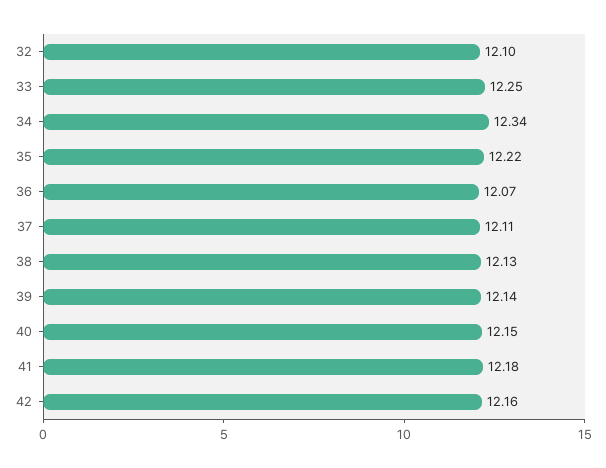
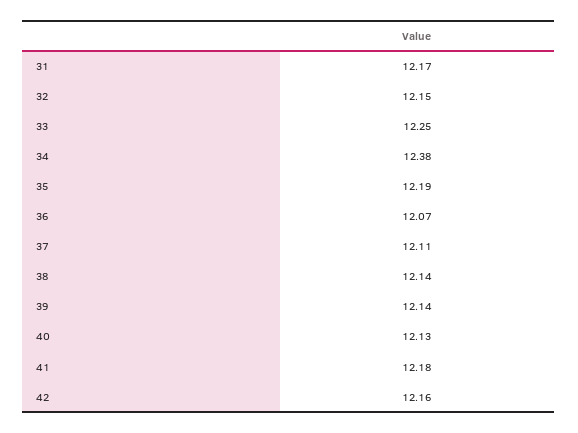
  {
-   "32": 12.1,
+   "32": 12.15,
    "33": 12.25,
-   "34": 12.34,
+   "34": 12.38,
-   "35": 12.22,
+   "35": 12.19,
    "36": 12.07,
    "37": 12.11,
-   "38": 12.13,
+   "38": 12.14,
    "39": 12.14,
-   "40": 12.15,
+   "40": 12.13,
    "41": 12.18,
-   "42": 12.16
+   "42": 12.16,
+   "31": 12.17
  }

